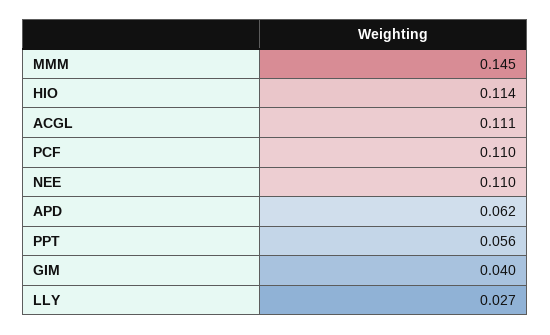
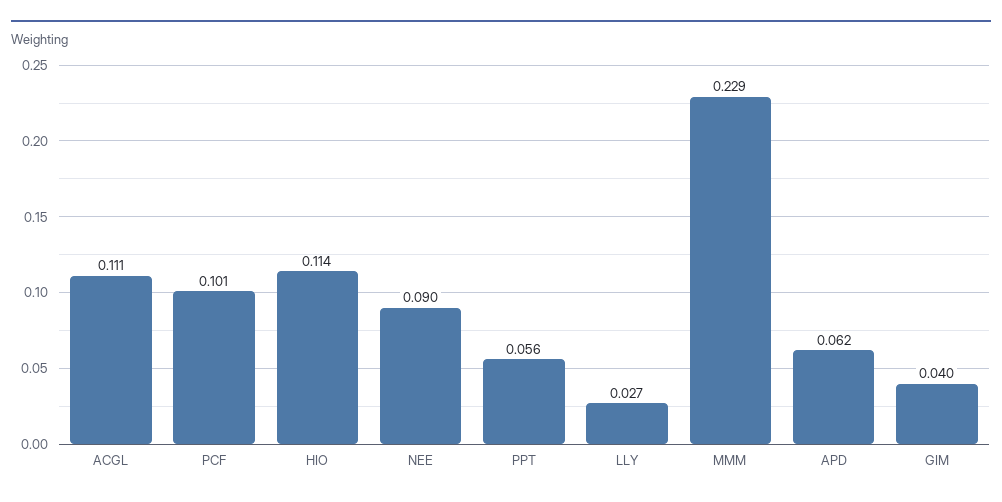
  {
-   "MMM": 0.145,
+   "MMM": 0.229,
    "HIO": 0.114,
    "ACGL": 0.111,
-   "PCF": 0.11,
+   "PCF": 0.101,
-   "NEE": 0.11,
+   "NEE": 0.09,
    "APD": 0.062,
    "PPT": 0.056,
    "GIM": 0.04,
    "LLY": 0.027
  }

